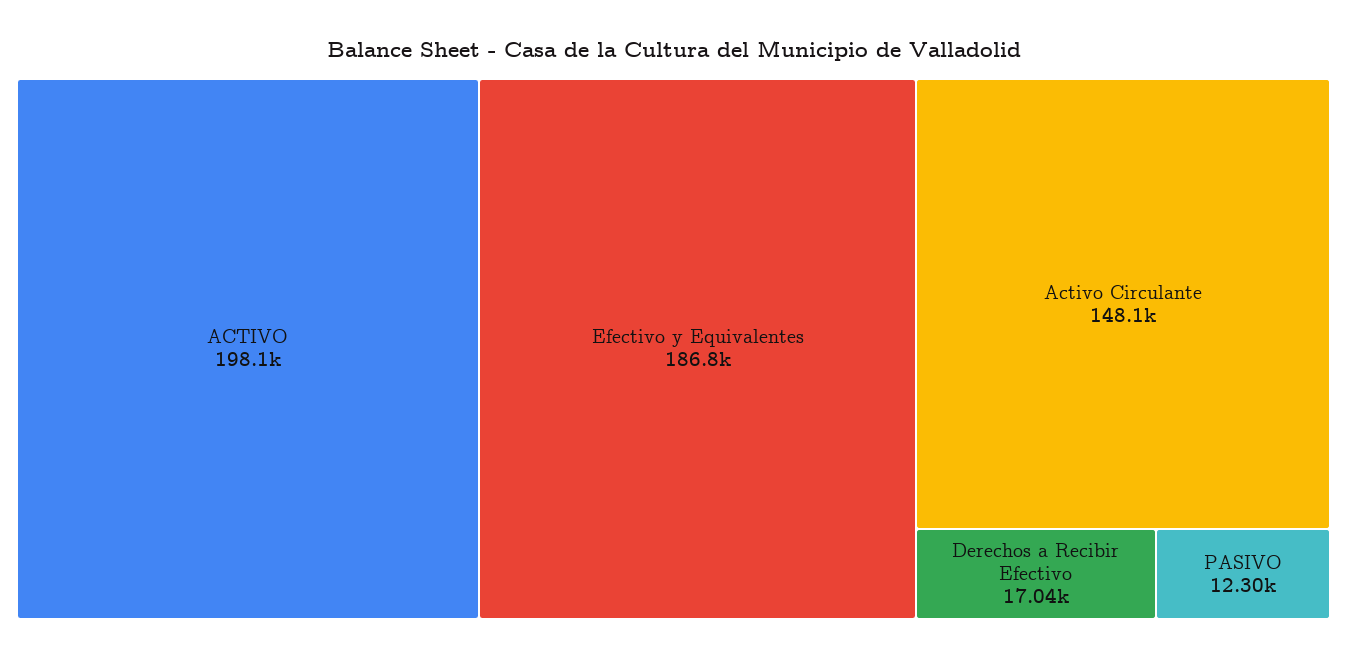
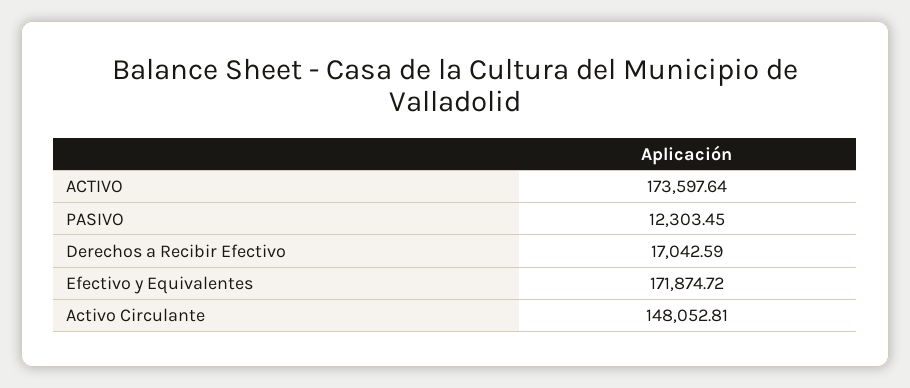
  {
-   "ACTIVO": 198100,
+   "ACTIVO": 173597.64,
-   "Efectivo y Equivalentes": 186800,
+   "Efectivo y Equivalentes": 171874.72,
    "Activo Circulante": 148052.81,
    "Derechos a Recibir Efectivo": 17042.59,
    "PASIVO": 12303.45
  }

